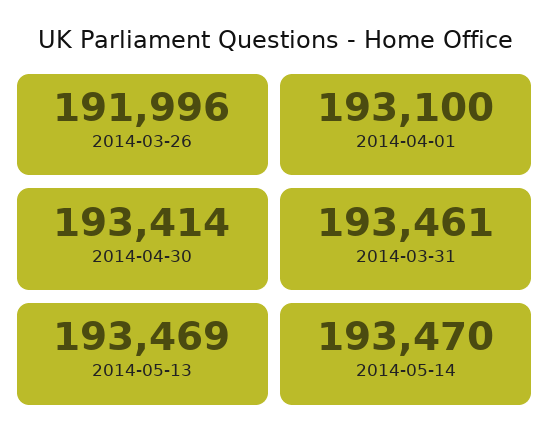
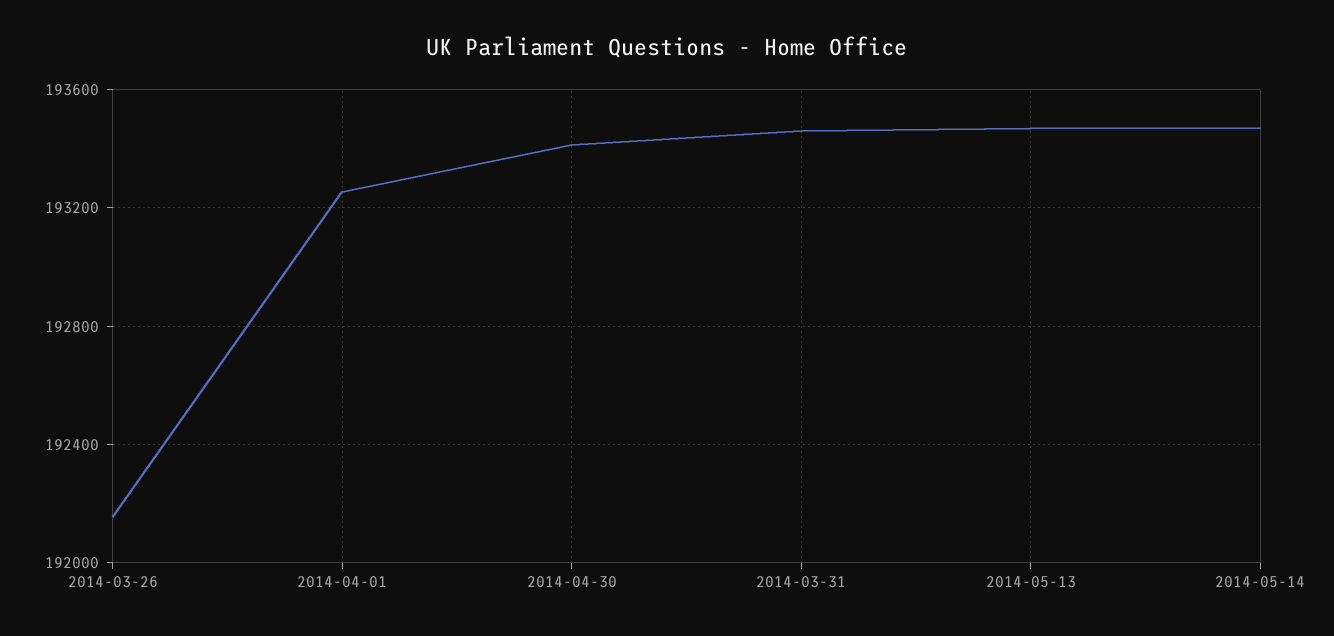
  {
-   "2014-03-26": 191996,
+   "2014-03-26": 192150,
-   "2014-04-01": 193100,
+   "2014-04-01": 193250,
    "2014-04-30": 193414,
    "2014-03-31": 193461,
    "2014-05-13": 193469,
    "2014-05-14": 193470
  }

